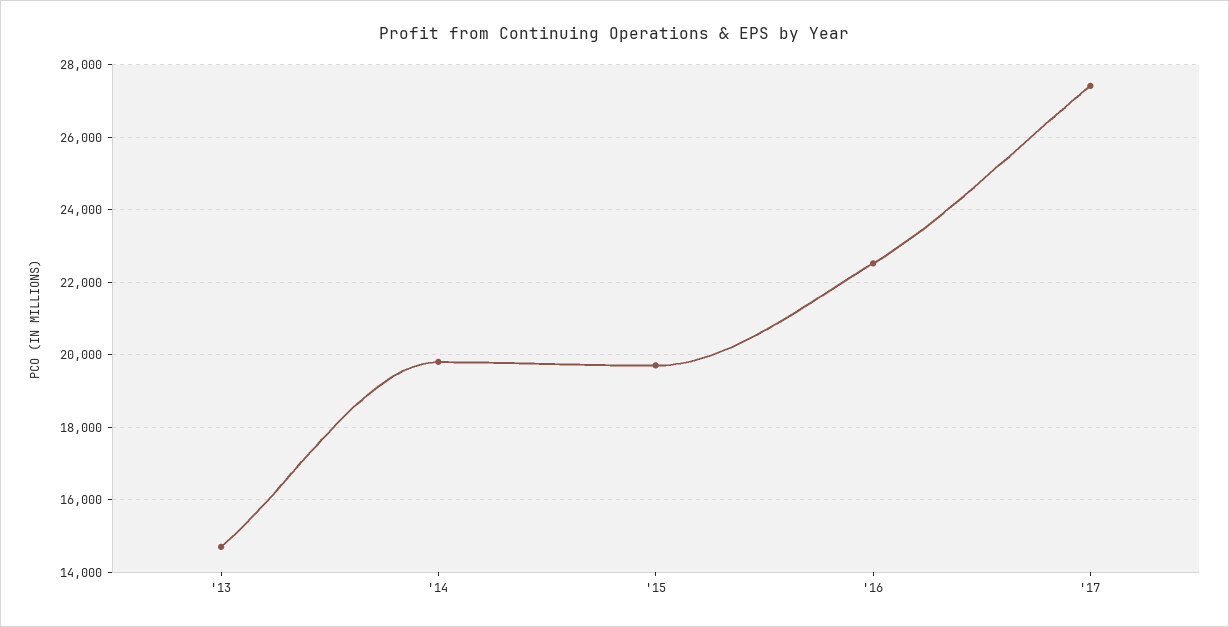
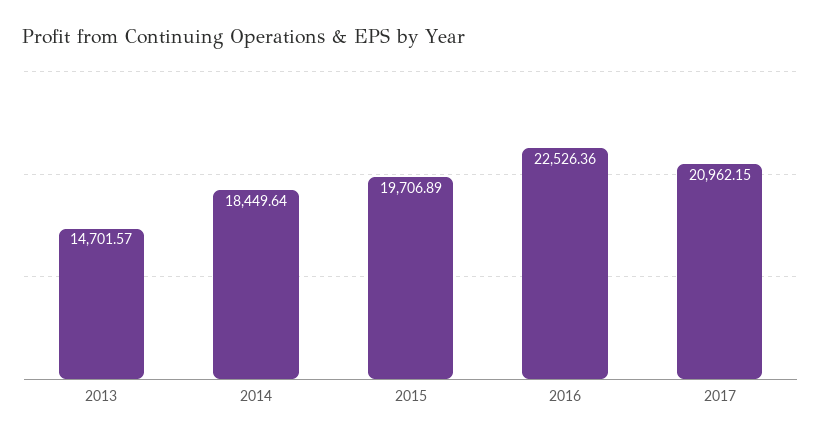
  {
    "'13": 14701.57,
-   "'14": 19800,
+   "'14": 18449.64,
    "'15": 19706.89,
    "'16": 22526.36,
-   "'17": 27400
+   "'17": 20962.15
  }

